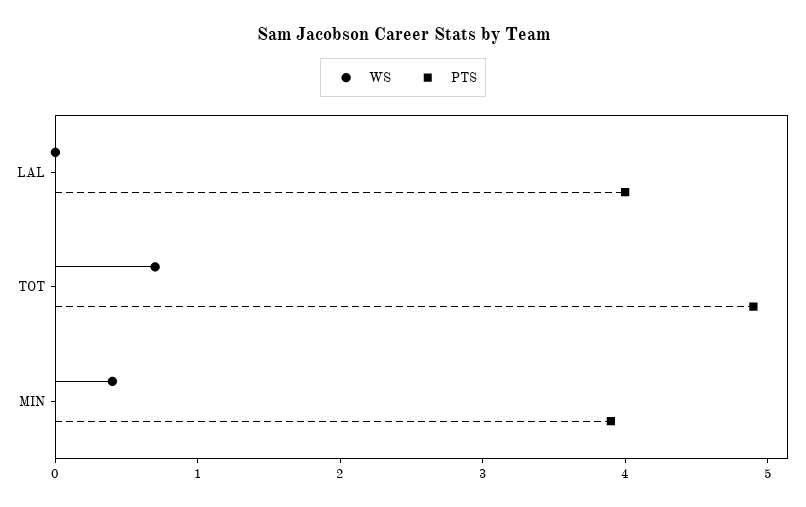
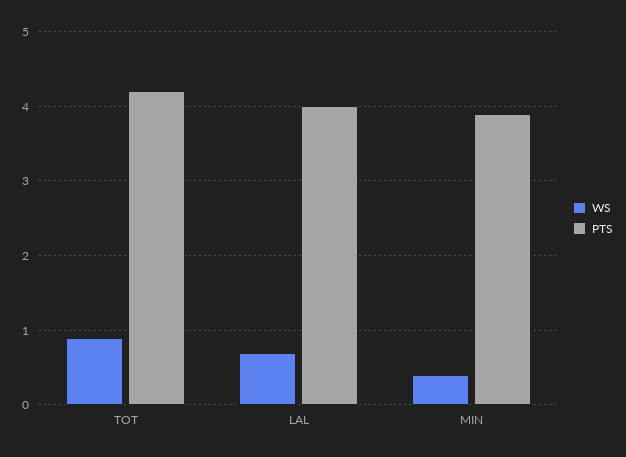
  {
    "WS": {
-     "LAL": 0,
+     "LAL": 0.7,
-     "TOT": 0.7,
+     "TOT": 0.9,
      "MIN": 0.4
    },
    "PTS": {
      "LAL": 4,
-     "TOT": 4.9,
+     "TOT": 4.2,
      "MIN": 3.9
    }
  }

